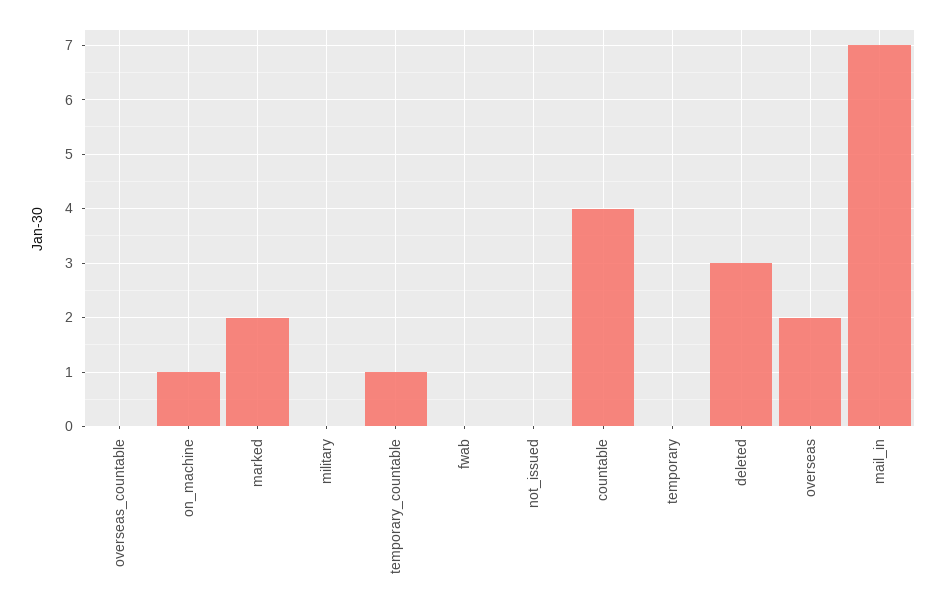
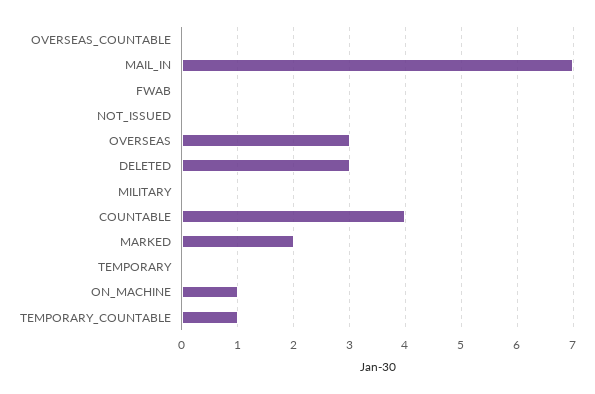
  {
    "overseas_countable": 0,
    "on_machine": 1,
    "marked": 2,
    "military": 0,
    "temporary_countable": 1,
    "fwab": 0,
    "not_issued": 0,
    "countable": 4,
    "temporary": 0,
    "deleted": 3,
-   "overseas": 2,
+   "overseas": 3,
    "mail_in": 7
  }

